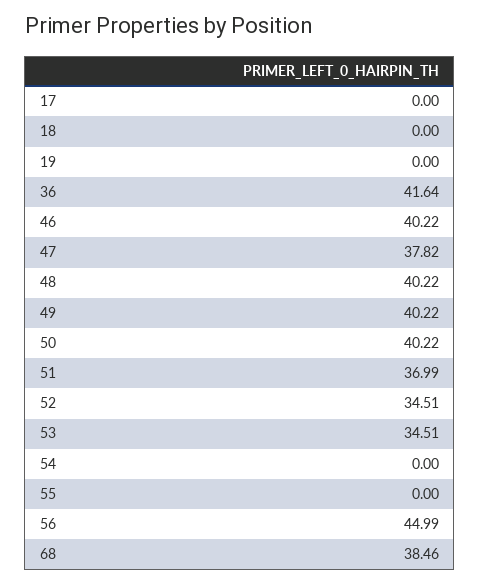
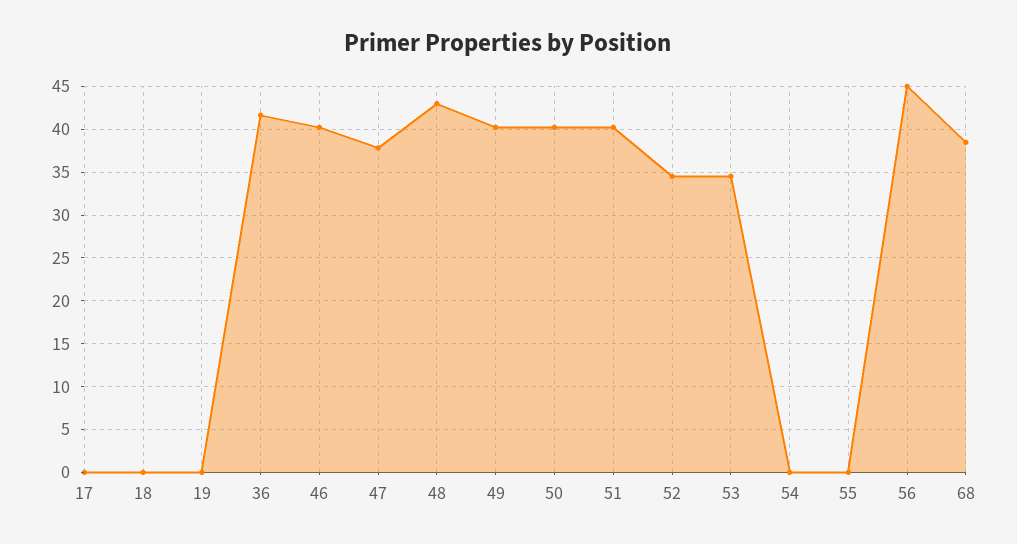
  {
    "17": 0,
    "18": 0,
    "19": 0,
    "36": 41.64,
    "46": 40.22,
    "47": 37.82,
-   "48": 40.22,
+   "48": 43,
    "49": 40.22,
    "50": 40.22,
-   "51": 36.99,
+   "51": 40,
    "52": 34.51,
    "53": 34.51,
    "54": 0,
    "55": 0,
    "56": 44.99,
    "68": 38.46
  }

